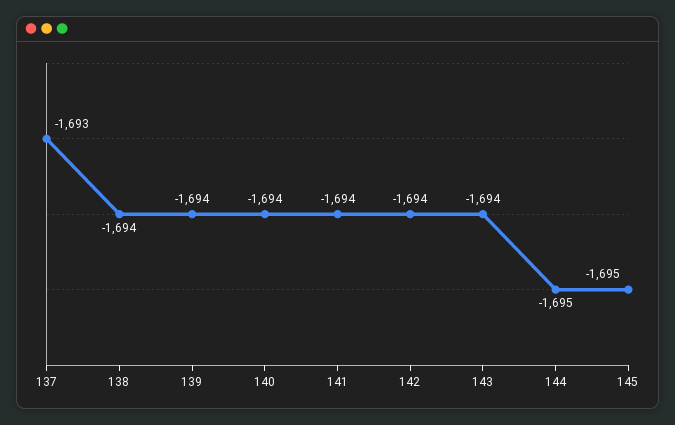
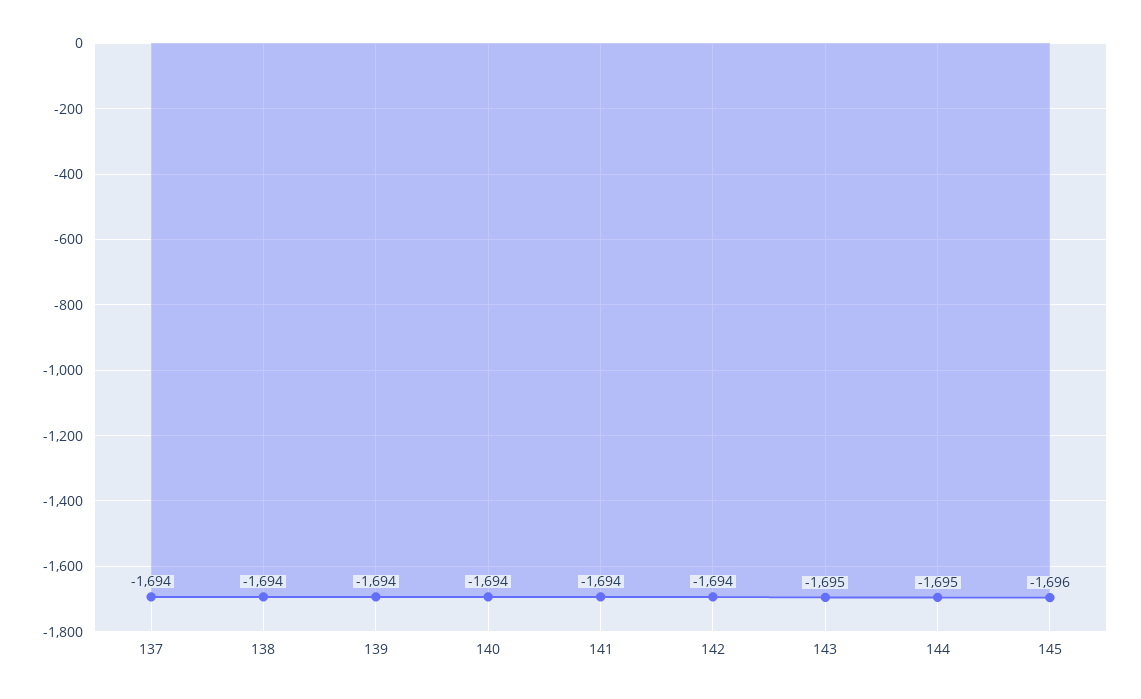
  {
-   "137": -1693,
+   "137": -1694,
    "138": -1694,
    "139": -1694,
    "140": -1694,
    "141": -1694,
    "142": -1694,
-   "143": -1694,
+   "143": -1695,
    "144": -1695,
-   "145": -1695
+   "145": -1696
  }

